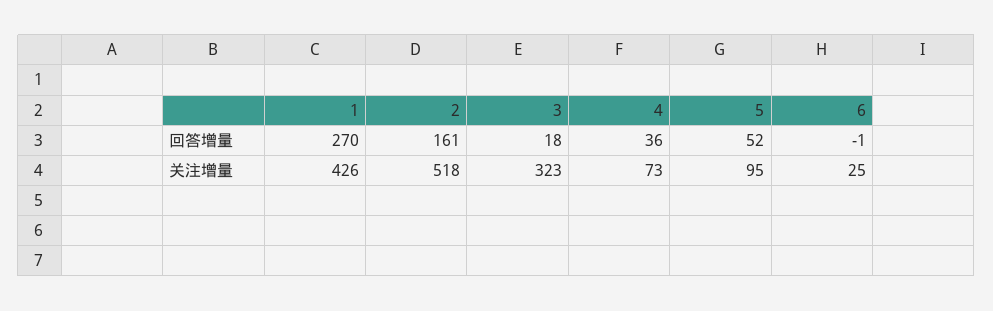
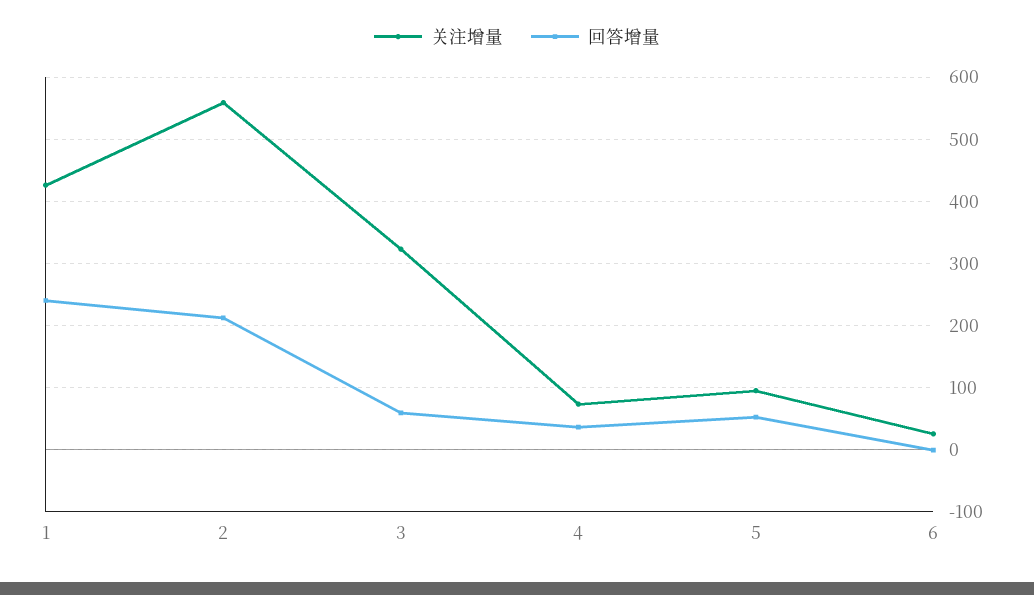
  {
    "回答增量": {
-     "1": 270,
+     "1": 240,
-     "2": 161,
+     "2": 210,
-     "3": 18,
+     "3": 60,
      "4": 36,
      "5": 52,
      "6": -1
    },
    "关注增量": {
      "1": 426,
-     "2": 518,
+     "2": 560,
      "3": 323,
      "4": 73,
      "5": 95,
      "6": 25
    }
  }

